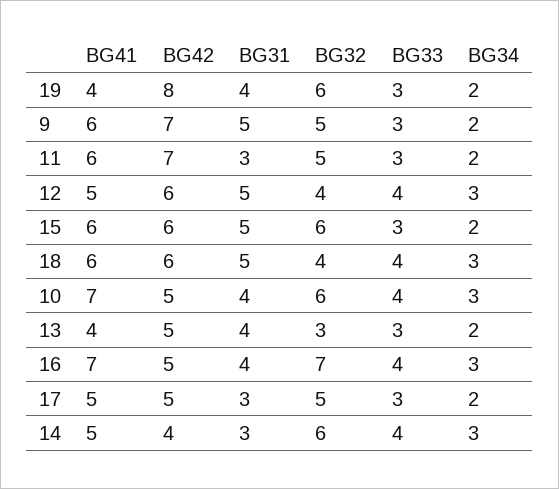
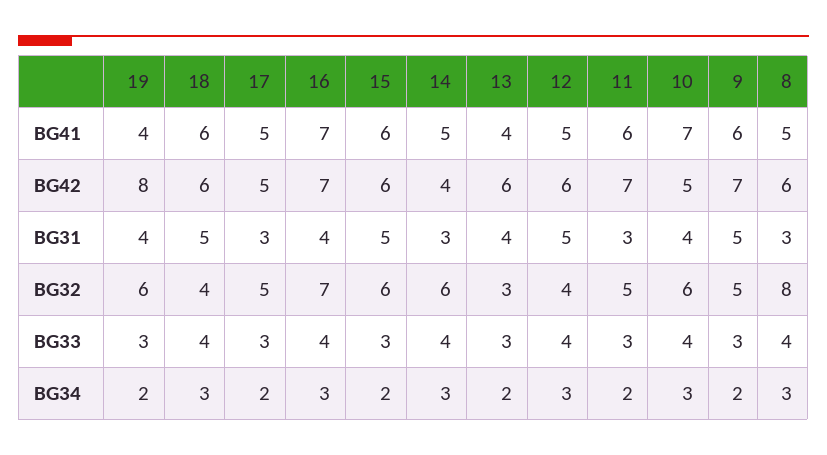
  {
    "BG41": {
      "19": 4,
      "9": 6,
      "11": 6,
      "12": 5,
      "15": 6,
      "18": 6,
      "10": 7,
      "13": 4,
      "16": 7,
      "17": 5,
-     "14": 5
+     "14": 5,
+     "8": 5
    },
    "BG42": {
      "19": 8,
      "9": 7,
      "11": 7,
      "12": 6,
      "15": 6,
      "18": 6,
      "10": 5,
-     "13": 5,
+     "13": 6,
-     "16": 5,
+     "16": 7,
      "17": 5,
-     "14": 4
+     "14": 4,
+     "8": 6
    },
    "BG31": {
      "19": 4,
      "9": 5,
      "11": 3,
      "12": 5,
      "15": 5,
      "18": 5,
      "10": 4,
      "13": 4,
      "16": 4,
      "17": 3,
-     "14": 3
+     "14": 3,
+     "8": 3
    },
    "BG32": {
      "19": 6,
      "9": 5,
      "11": 5,
      "12": 4,
      "15": 6,
      "18": 4,
      "10": 6,
      "13": 3,
      "16": 7,
      "17": 5,
-     "14": 6
+     "14": 6,
+     "8": 8
    },
    "BG33": {
      "19": 3,
      "9": 3,
      "11": 3,
      "12": 4,
      "15": 3,
      "18": 4,
      "10": 4,
      "13": 3,
      "16": 4,
      "17": 3,
-     "14": 4
+     "14": 4,
+     "8": 4
    },
    "BG34": {
      "19": 2,
      "9": 2,
      "11": 2,
      "12": 3,
      "15": 2,
      "18": 3,
      "10": 3,
      "13": 2,
      "16": 3,
      "17": 2,
-     "14": 3
+     "14": 3,
+     "8": 3
    }
  }

